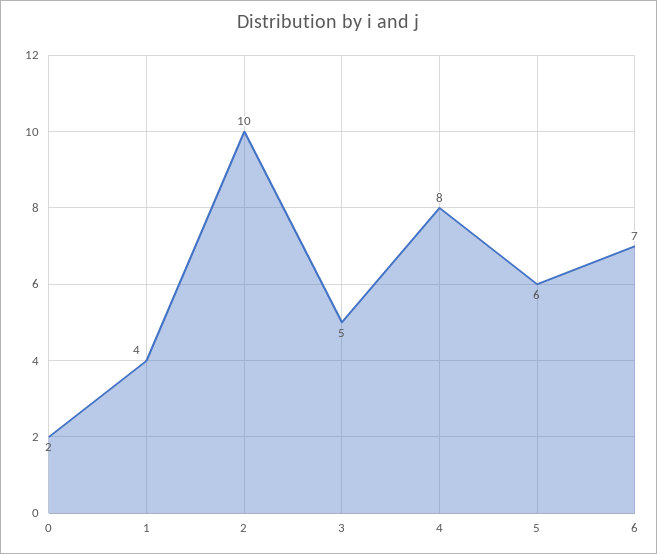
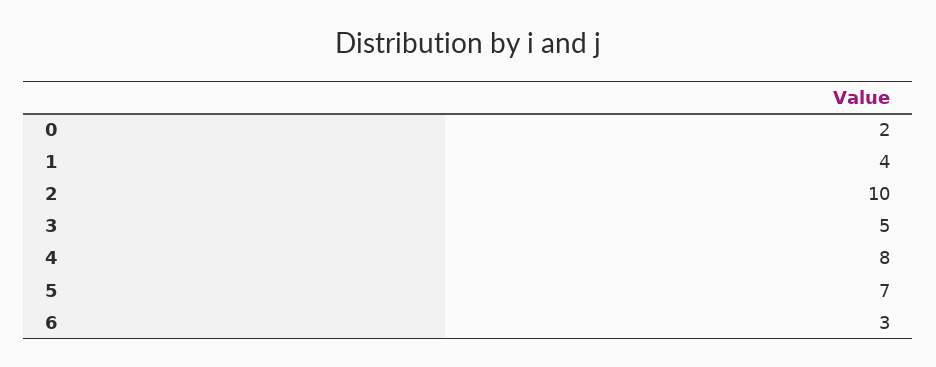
  {
    "0": 2,
    "1": 4,
    "2": 10,
    "3": 5,
    "4": 8,
-   "5": 6,
+   "5": 7,
-   "6": 7
+   "6": 3
  }

